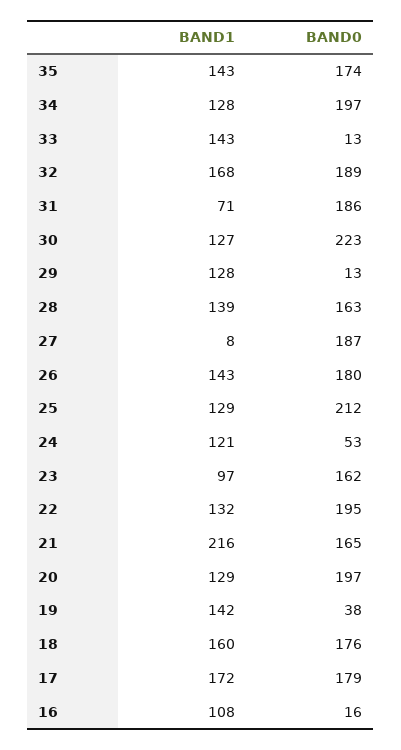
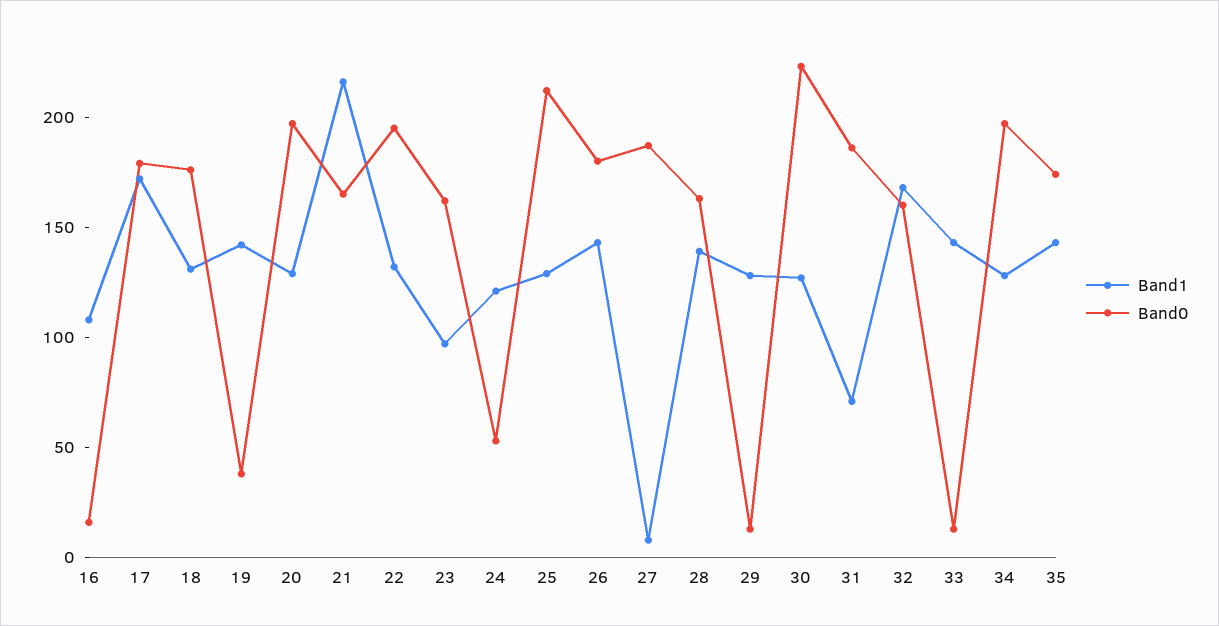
  {
    "BAND1": {
      "35": 143,
      "34": 128,
      "33": 143,
      "32": 168,
      "31": 71,
      "30": 127,
      "29": 128,
      "28": 139,
      "27": 8,
      "26": 143,
      "25": 129,
      "24": 121,
      "23": 97,
      "22": 132,
      "21": 216,
      "20": 129,
      "19": 142,
-     "18": 160,
+     "18": 130,
      "17": 172,
      "16": 108
    },
    "BAND0": {
      "35": 174,
      "34": 197,
      "33": 13,
-     "32": 189,
+     "32": 160,
      "31": 186,
      "30": 223,
      "29": 13,
      "28": 163,
      "27": 187,
      "26": 180,
      "25": 212,
      "24": 53,
      "23": 162,
      "22": 195,
      "21": 165,
      "20": 197,
      "19": 38,
      "18": 176,
      "17": 179,
      "16": 16
    }
  }

